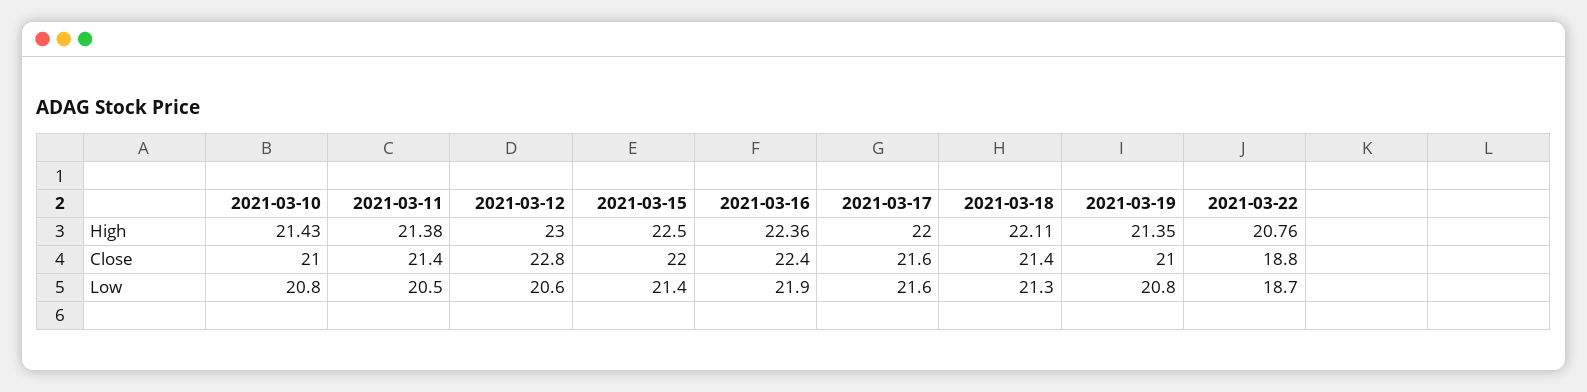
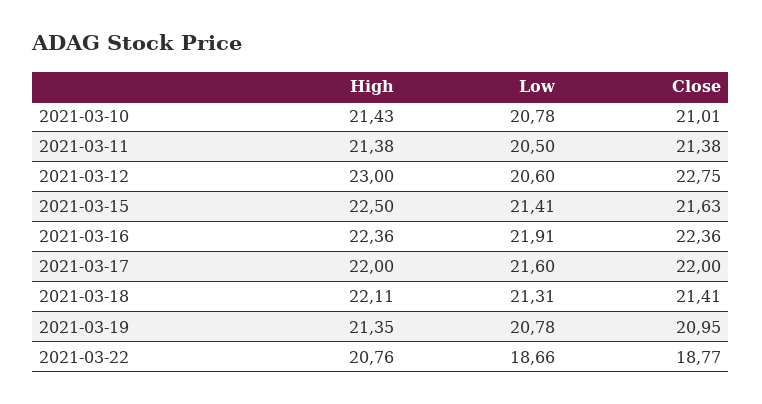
  {
    "2021-03-10": {
      "High": 21.43,
      "Close": 21.01,
      "Low": 20.78
    },
    "2021-03-11": {
      "High": 21.38,
      "Close": 21.38,
      "Low": 20.5
    },
    "2021-03-12": {
      "High": 23,
      "Close": 22.75,
      "Low": 20.6
    },
    "2021-03-15": {
      "High": 22.5,
-     "Close": 22,
+     "Close": 21.63,
      "Low": 21.41
    },
    "2021-03-16": {
      "High": 22.36,
      "Close": 22.36,
      "Low": 21.91
    },
    "2021-03-17": {
      "High": 22,
-     "Close": 21.6,
+     "Close": 22,
      "Low": 21.6
    },
    "2021-03-18": {
      "High": 22.11,
      "Close": 21.41,
      "Low": 21.31
    },
    "2021-03-19": {
      "High": 21.35,
      "Close": 20.95,
      "Low": 20.78
    },
    "2021-03-22": {
      "High": 20.76,
      "Close": 18.77,
      "Low": 18.66
    }
  }

